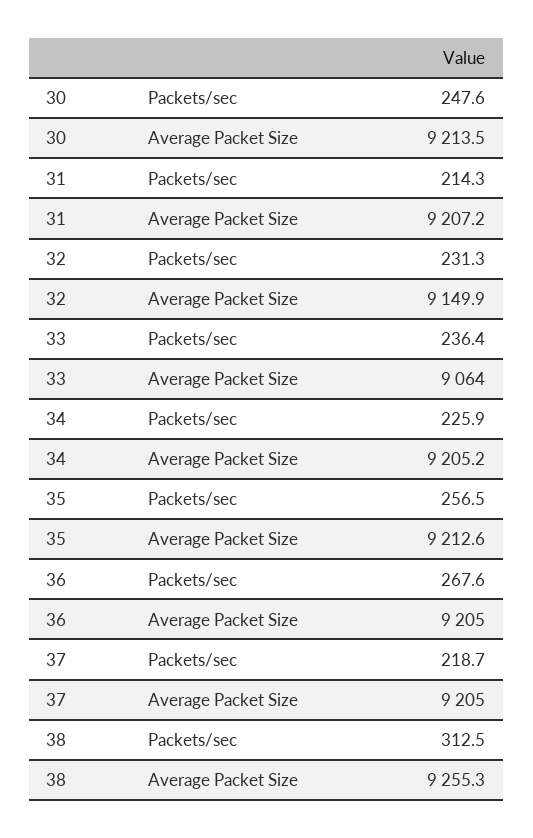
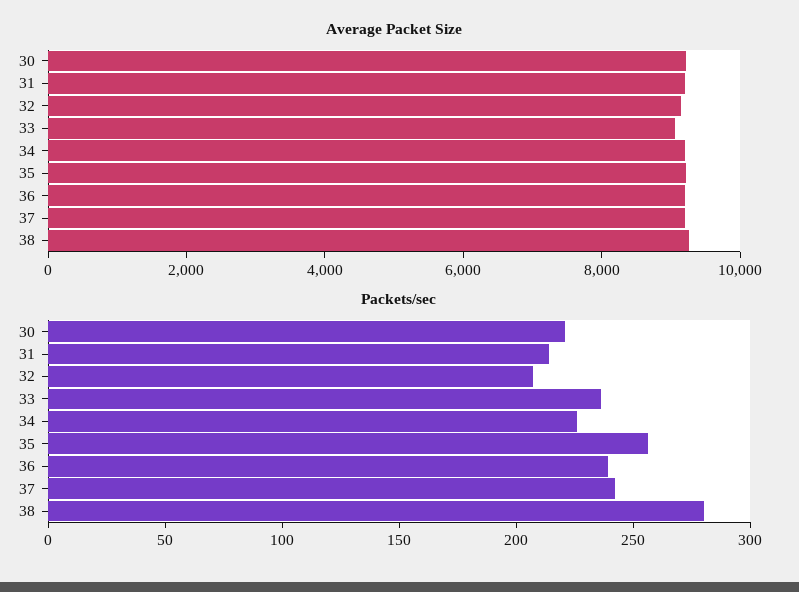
  {
    "Packets/sec": {
-     "30": 247.6,
+     "30": 220,
      "31": 214.3,
-     "32": 231.3,
+     "32": 210,
      "33": 236.4,
      "34": 225.9,
      "35": 256.5,
-     "36": 267.6,
+     "36": 240,
-     "37": 218.7,
+     "37": 240,
-     "38": 312.5
+     "38": 280
    },
    "Average Packet Size": {
      "30": 9213.5,
      "31": 9207.2,
      "32": 9149.9,
      "33": 9064,
      "34": 9205.2,
      "35": 9212.6,
      "36": 9205,
      "37": 9205,
      "38": 9255.3
    }
  }

